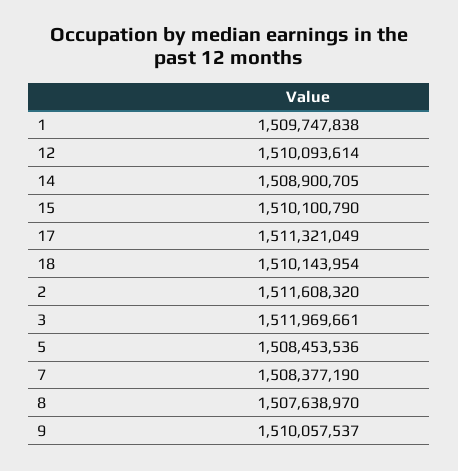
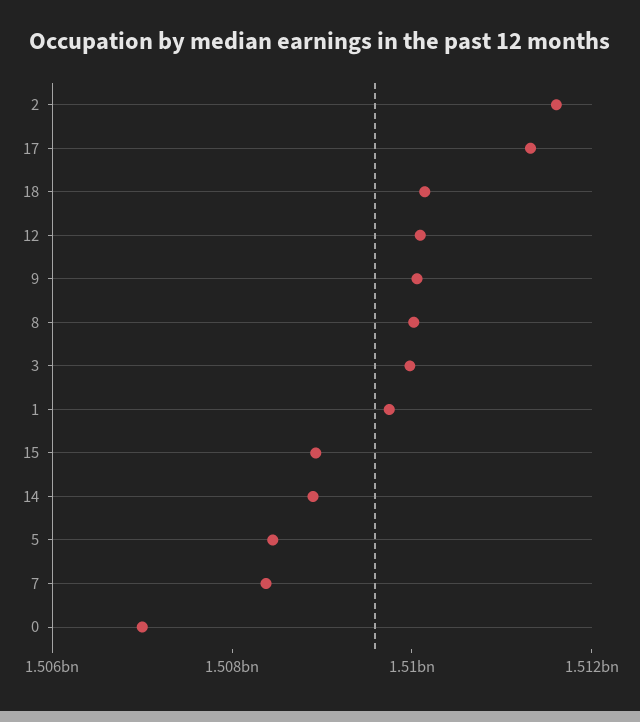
  {
    "1": 1509747838,
    "12": 1510093614,
    "14": 1508900705,
-   "15": 1510100790,
+   "15": 1509000000,
    "17": 1511321049,
    "18": 1510143954,
    "2": 1511608320,
-   "3": 1511969661,
+   "3": 1510000000,
    "5": 1508453536,
    "7": 1508377190,
-   "8": 1507638970,
+   "8": 1510000000,
-   "9": 1510057537
+   "9": 1510057537,
+   "0": 1507000000
  }

